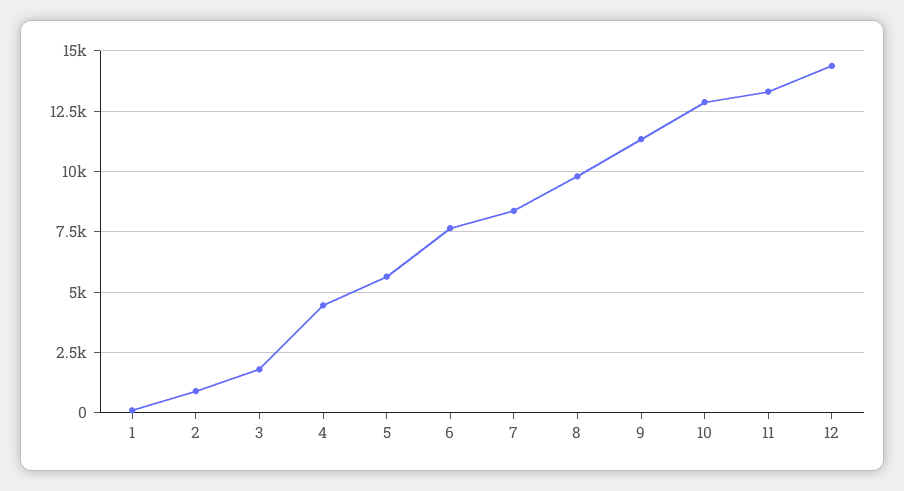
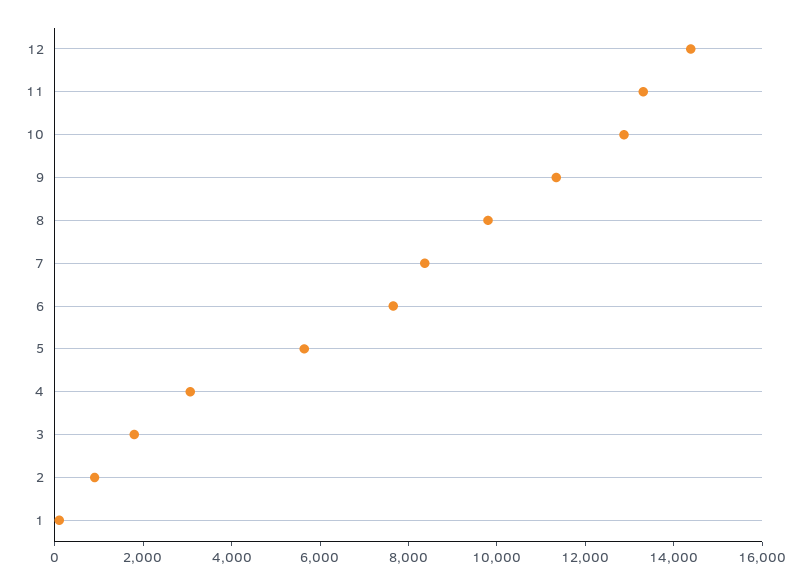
  {
    "1": 0,
    "2": 1000,
    "3": 1750,
-   "4": 4500,
+   "4": 3000,
    "5": 5750,
    "6": 7750,
    "7": 8250,
    "8": 9750,
    "9": 11250,
    "10": 12750,
    "11": 13250,
    "12": 14500
  }

